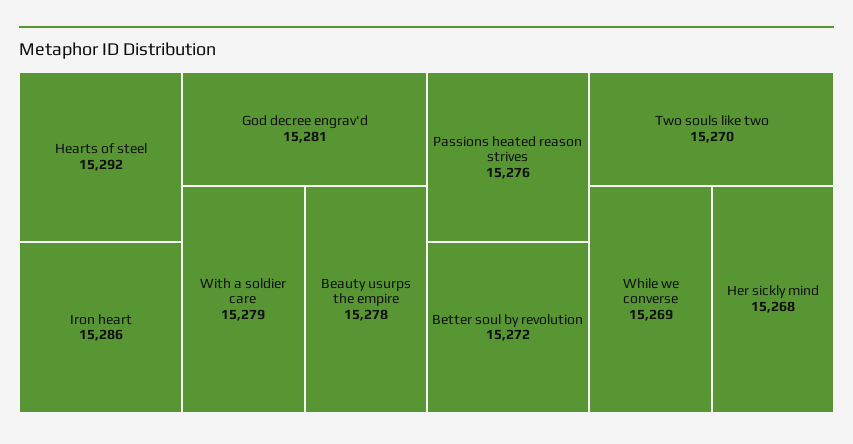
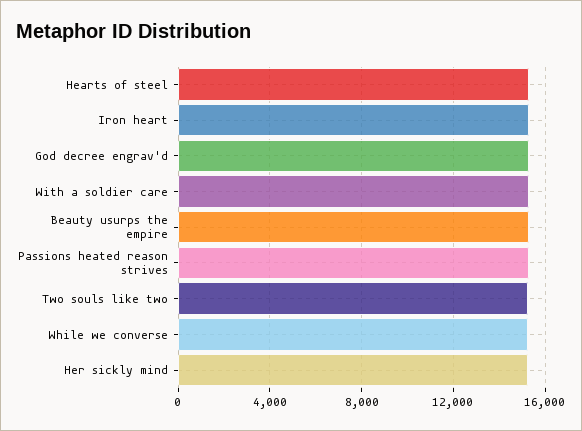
  {
    "Hearts of steel": 15292,
    "Iron heart": 15286,
    "God decree engrav'd": 15281,
    "With a soldier care": 15279,
    "Beauty usurps the empire": 15278,
    "Passions heated reason strives": 15276,
-   "Better soul by revolution": 15272,
    "Two souls like two": 15270,
    "While we converse": 15269,
    "Her sickly mind": 15268
  }

